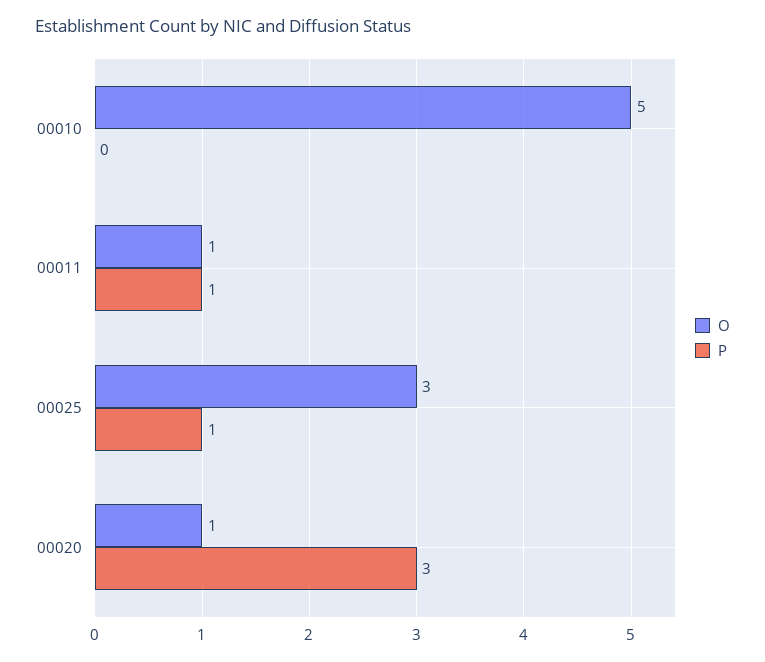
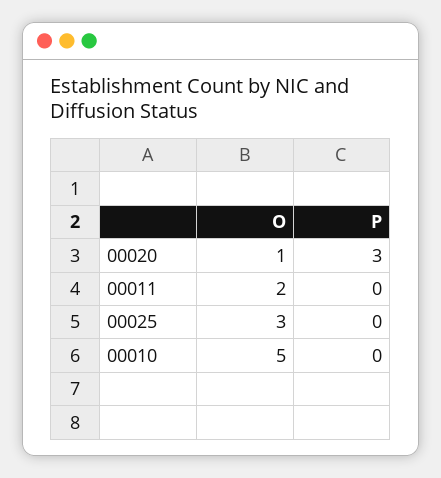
  {
    "O": {
      "00010": 5,
-     "00011": 1,
+     "00011": 2,
      "00025": 3,
      "00020": 1
    },
    "P": {
      "00010": 0,
-     "00011": 1,
+     "00011": 0,
-     "00025": 1,
+     "00025": 0,
      "00020": 3
    }
  }

